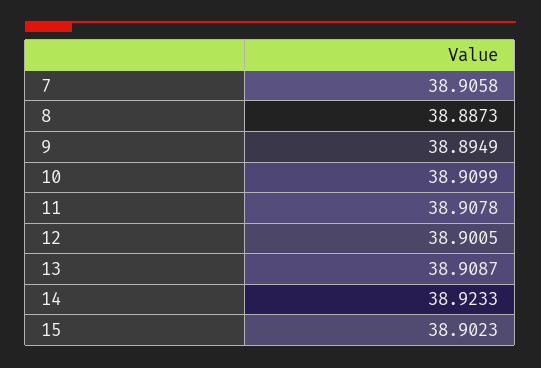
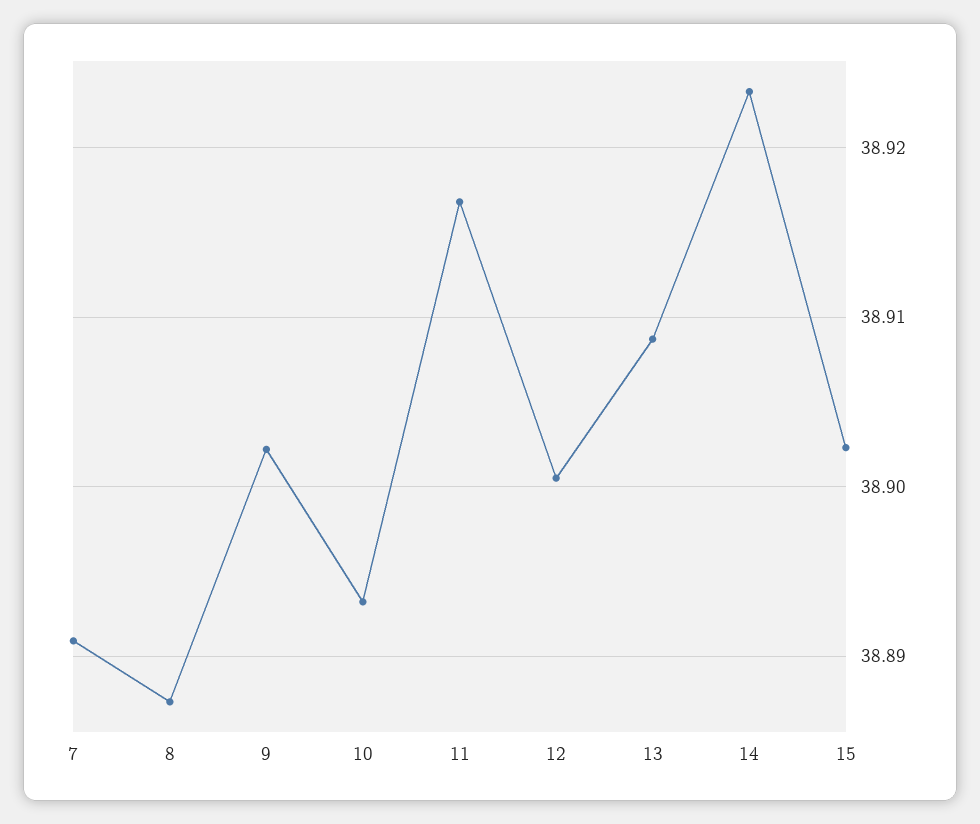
  {
-   "7": 38.9058,
+   "7": 38.891,
    "8": 38.8873,
-   "9": 38.8949,
+   "9": 38.902,
-   "10": 38.9099,
+   "10": 38.893,
-   "11": 38.9078,
+   "11": 38.917,
    "12": 38.9005,
    "13": 38.9087,
    "14": 38.9233,
    "15": 38.9023
  }

